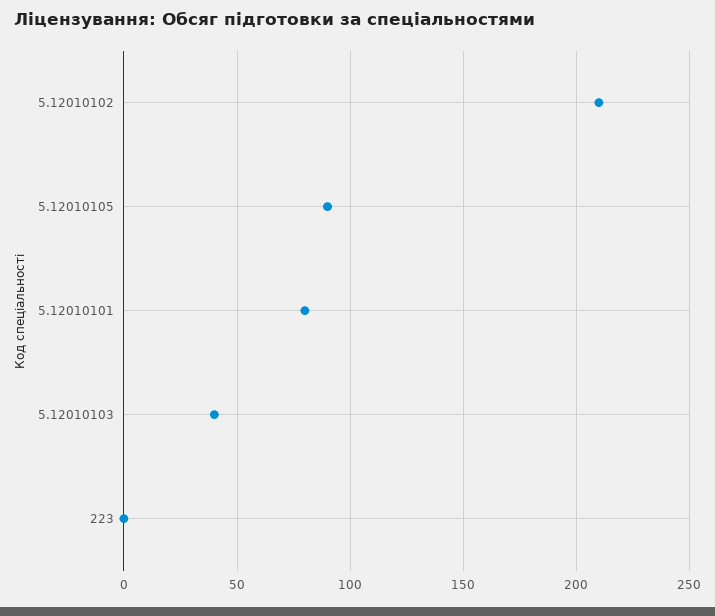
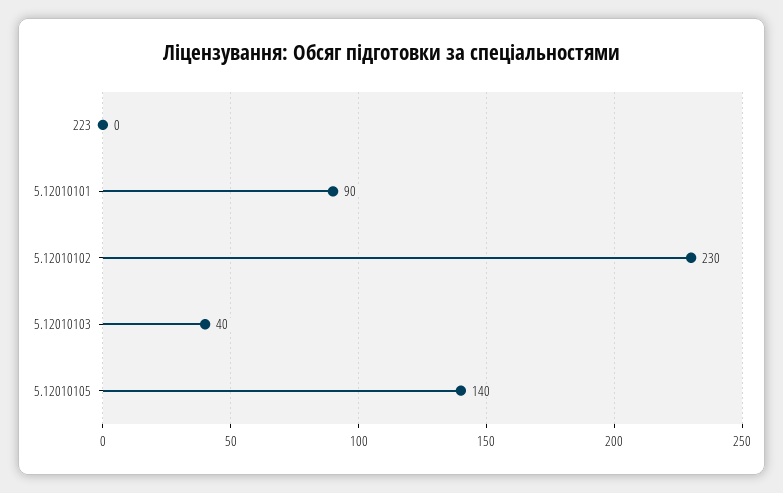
  {
-   "5.12010102": 210,
+   "5.12010102": 230,
-   "5.12010105": 90,
+   "5.12010105": 140,
-   "5.12010101": 80,
+   "5.12010101": 90,
    "5.12010103": 40,
    "223": 0
  }

